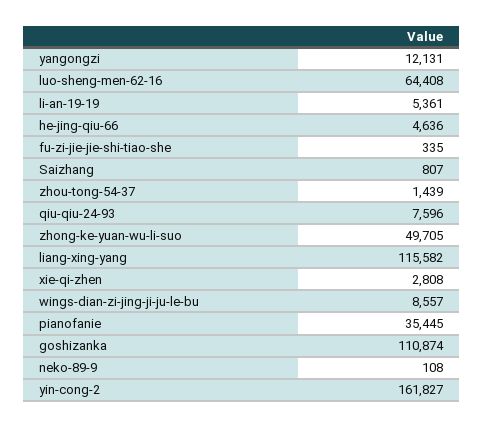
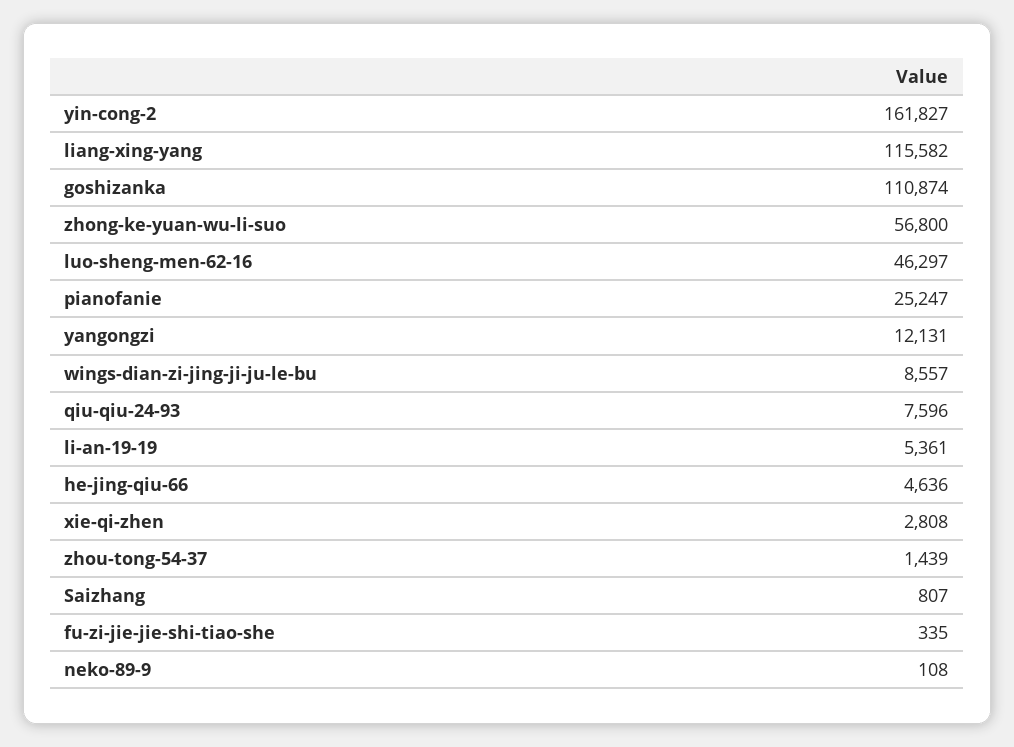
  {
    "yangongzi": 12131,
-   "luo-sheng-men-62-16": 64408,
+   "luo-sheng-men-62-16": 46297,
    "li-an-19-19": 5361,
    "he-jing-qiu-66": 4636,
    "fu-zi-jie-jie-shi-tiao-she": 335,
    "Saizhang": 807,
    "zhou-tong-54-37": 1439,
    "qiu-qiu-24-93": 7596,
-   "zhong-ke-yuan-wu-li-suo": 49705,
+   "zhong-ke-yuan-wu-li-suo": 56800,
    "liang-xing-yang": 115582,
    "xie-qi-zhen": 2808,
    "wings-dian-zi-jing-ji-ju-le-bu": 8557,
-   "pianofanie": 35445,
+   "pianofanie": 25247,
    "goshizanka": 110874,
    "neko-89-9": 108,
    "yin-cong-2": 161827
  }

